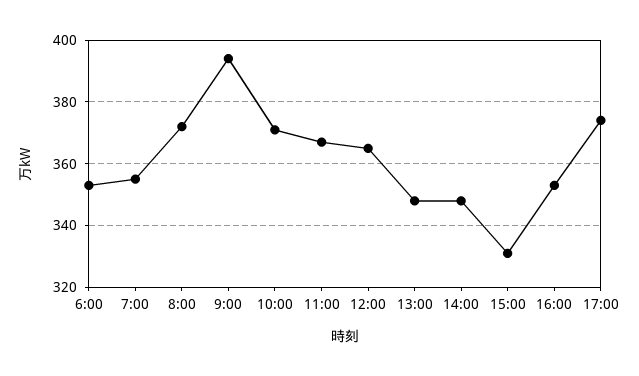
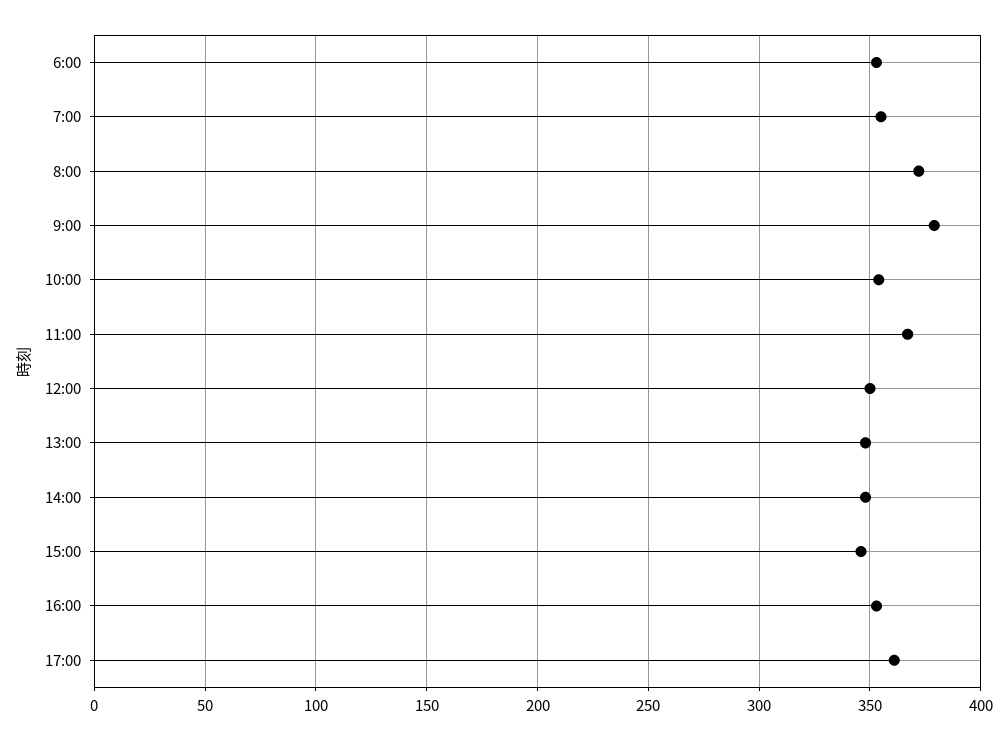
  {
    "6:00": 355,
    "7:00": 355,
    "8:00": 370,
-   "9:00": 395,
+   "9:00": 380,
-   "10:00": 370,
+   "10:00": 355,
    "11:00": 365,
-   "12:00": 365,
+   "12:00": 350,
    "13:00": 350,
    "14:00": 350,
-   "15:00": 330,
+   "15:00": 345,
    "16:00": 355,
-   "17:00": 375
+   "17:00": 360
  }

